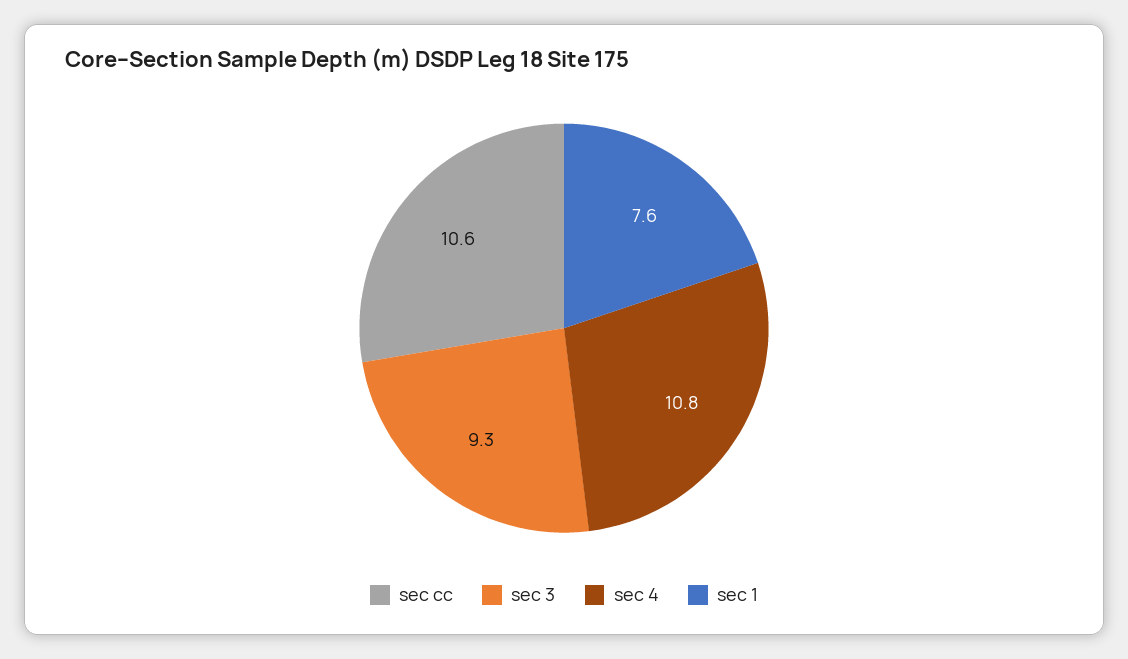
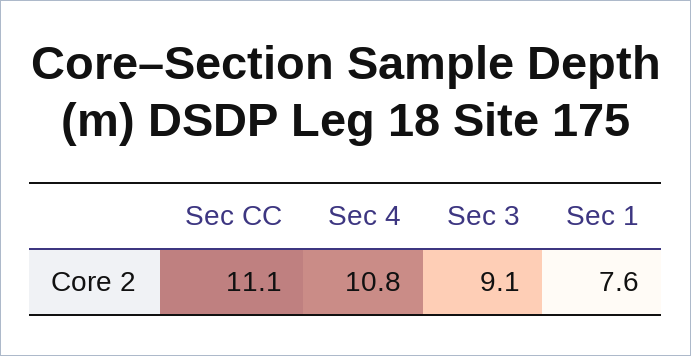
  {
-   "sec cc": 10.6,
+   "sec cc": 11.1,
-   "sec 3": 9.3,
+   "sec 3": 9.1,
    "sec 4": 10.8,
    "sec 1": 7.6
  }

